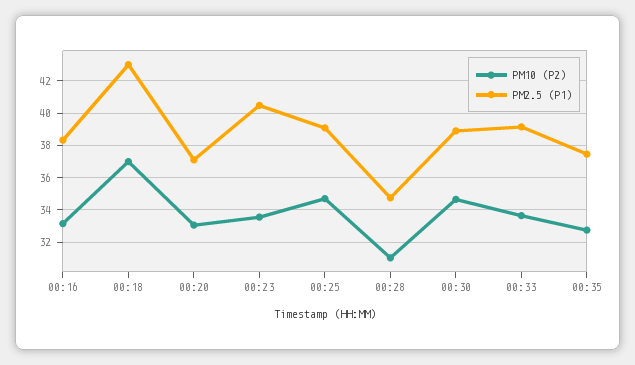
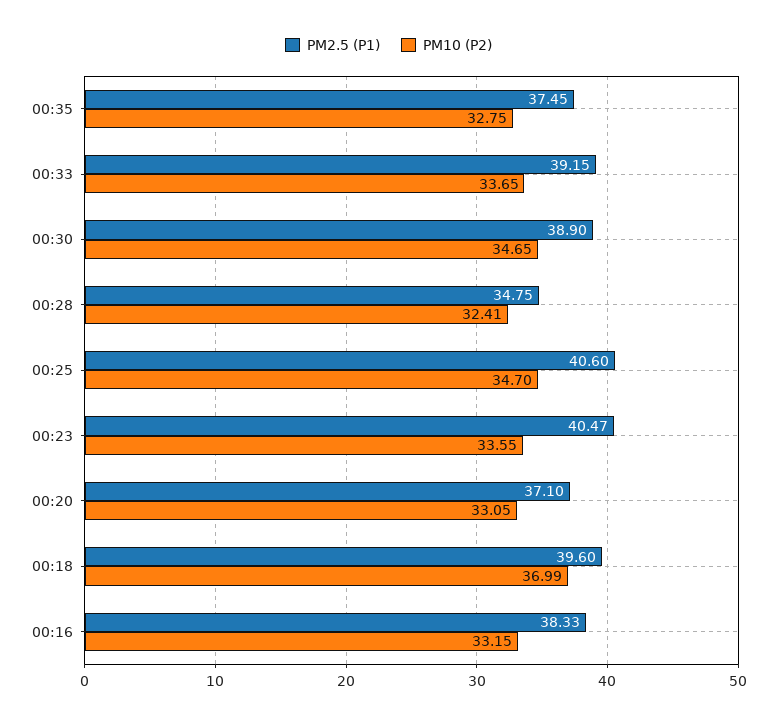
  {
    "PM10 (P2)": {
      "00:16": 33.15,
      "00:18": 36.99,
      "00:20": 33.05,
      "00:23": 33.55,
      "00:25": 34.7,
-     "00:28": 31,
+     "00:28": 32.41,
      "00:30": 34.65,
      "00:33": 33.65,
      "00:35": 32.75
    },
    "PM2.5 (P1)": {
      "00:16": 38.33,
-     "00:18": 43,
+     "00:18": 39.6,
      "00:20": 37.1,
      "00:23": 40.47,
-     "00:25": 39,
+     "00:25": 40.6,
      "00:28": 34.75,
      "00:30": 38.9,
      "00:33": 39.15,
      "00:35": 37.45
    }
  }

